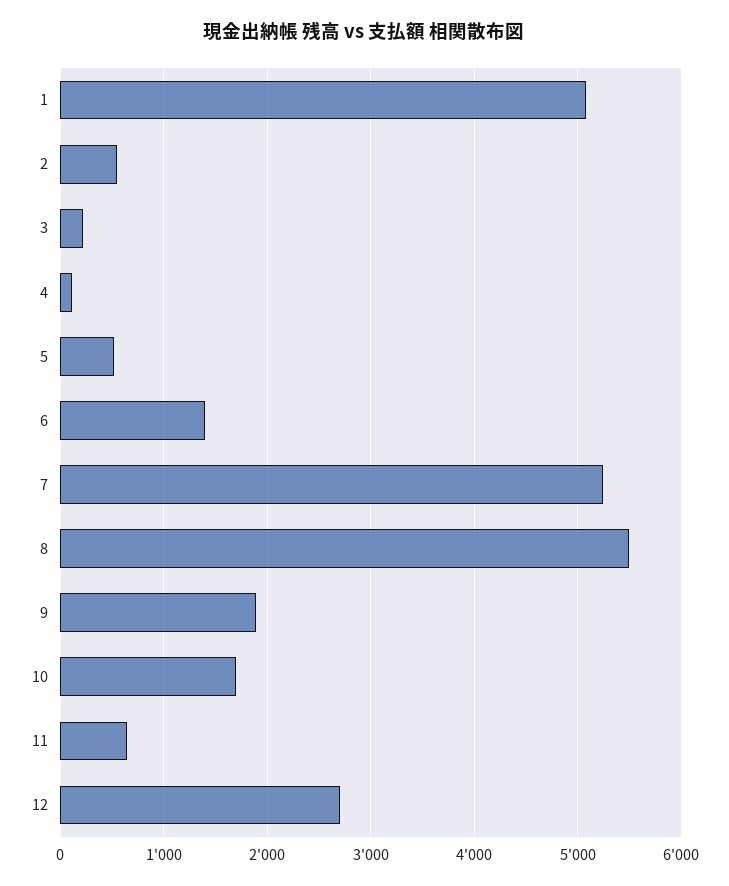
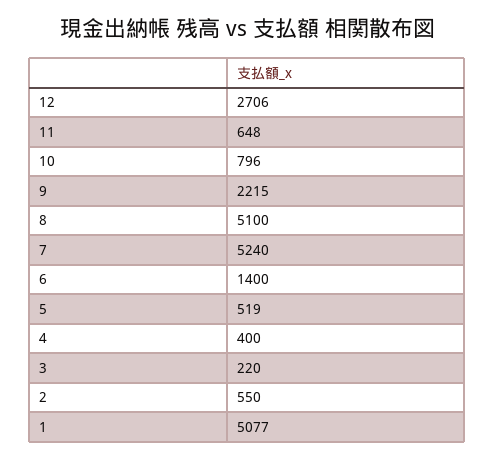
  {
    "1": 5077,
    "2": 550,
    "3": 220,
-   "4": 100,
+   "4": 400,
    "5": 519,
    "6": 1400,
    "7": 5240,
-   "8": 5500,
+   "8": 5100,
-   "9": 1900,
+   "9": 2215,
-   "10": 1700,
+   "10": 796,
    "11": 648,
    "12": 2706
  }

